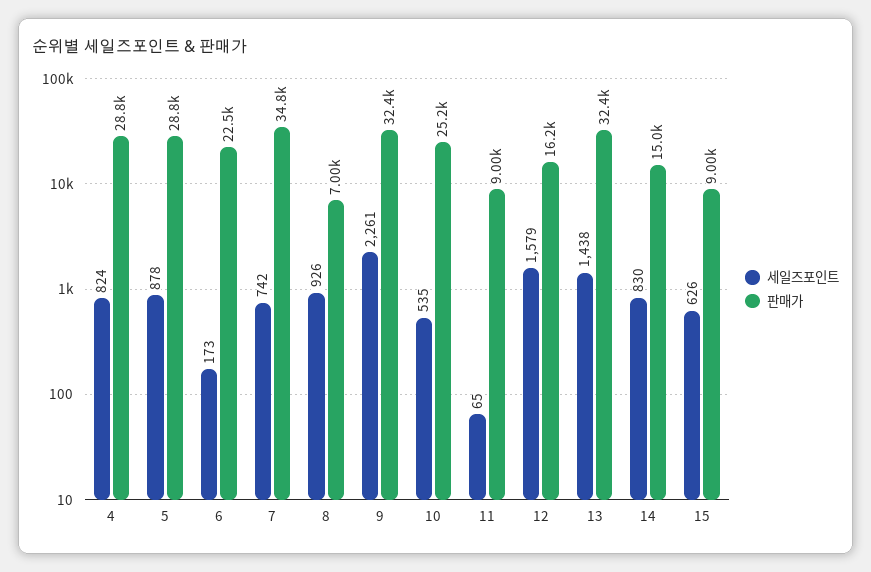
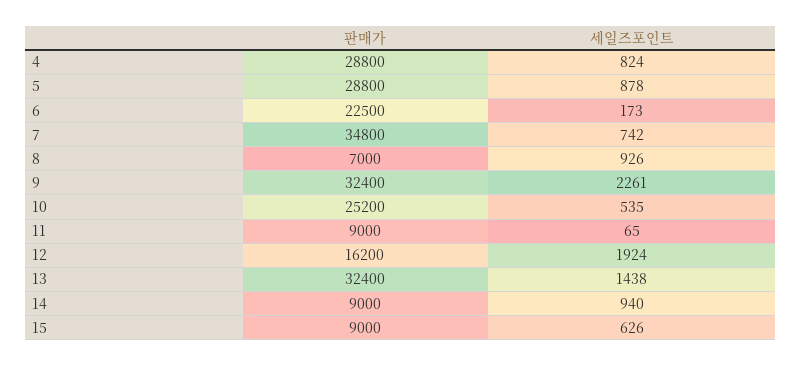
  {
    "세일즈포인트": {
      "4": 824,
      "5": 878,
      "6": 173,
      "7": 742,
      "8": 926,
      "9": 2261,
      "10": 535,
      "11": 65,
-     "12": 1579,
+     "12": 1924,
      "13": 1438,
-     "14": 830,
+     "14": 940,
      "15": 626
    },
    "판매가": {
      "4": 28800,
      "5": 28800,
      "6": 22500,
      "7": 34800,
      "8": 7000,
      "9": 32400,
      "10": 25200,
      "11": 9000,
      "12": 16200,
      "13": 32400,
-     "14": 15000,
+     "14": 9000,
      "15": 9000
    }
  }

